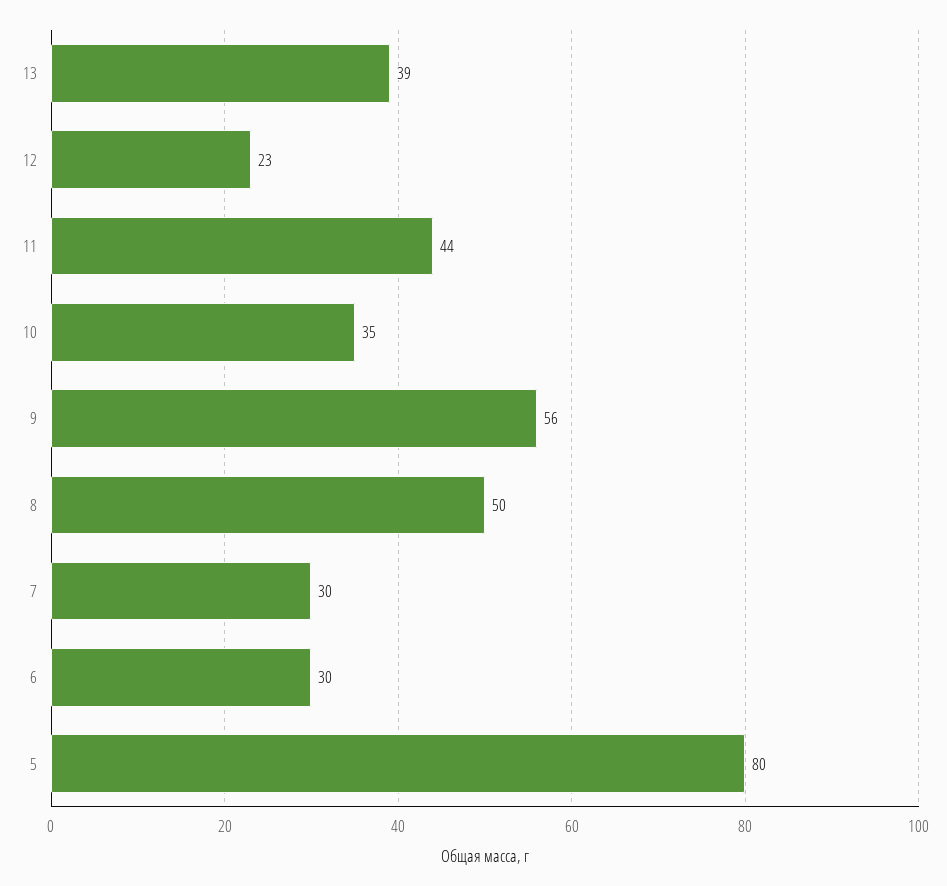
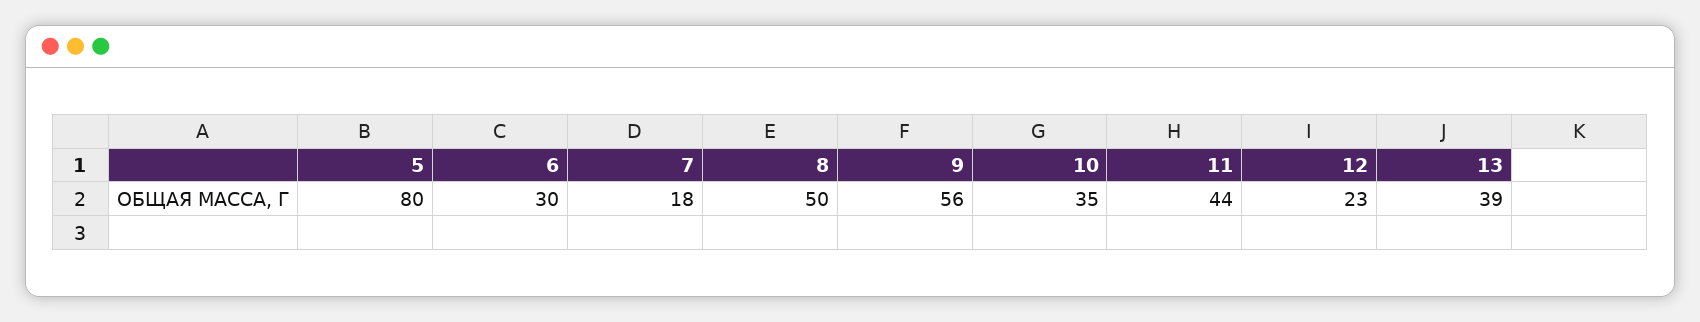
  {
    "13": 39,
    "12": 23,
    "11": 44,
    "10": 35,
    "9": 56,
    "8": 50,
-   "7": 30,
+   "7": 18,
    "6": 30,
    "5": 80
  }

